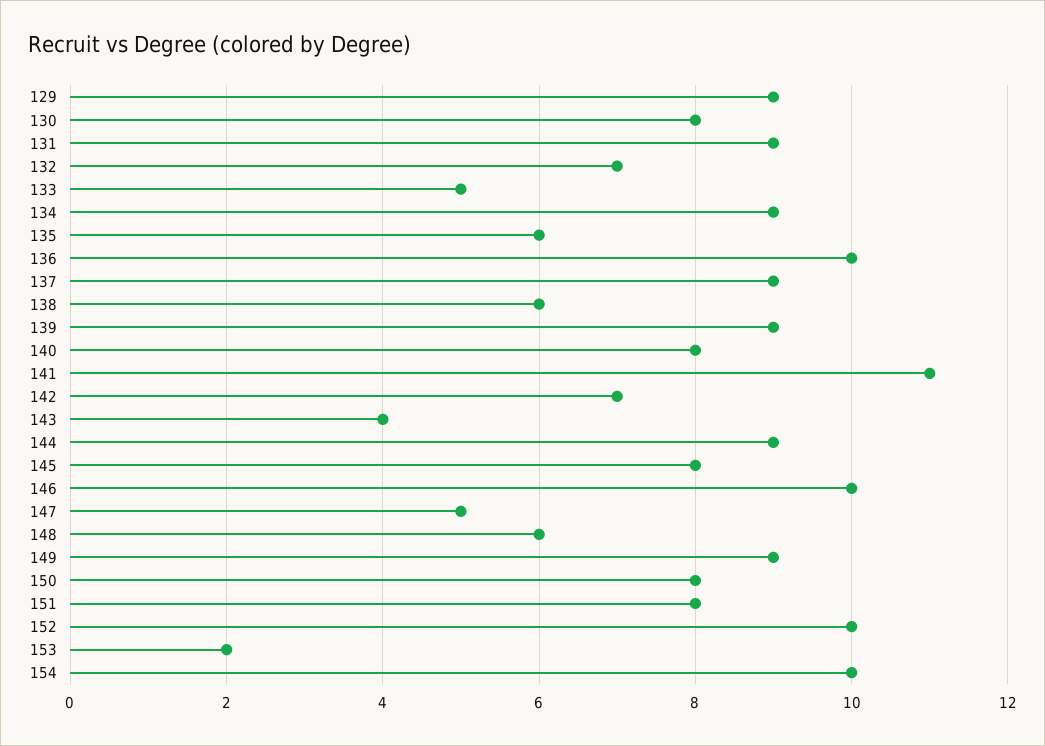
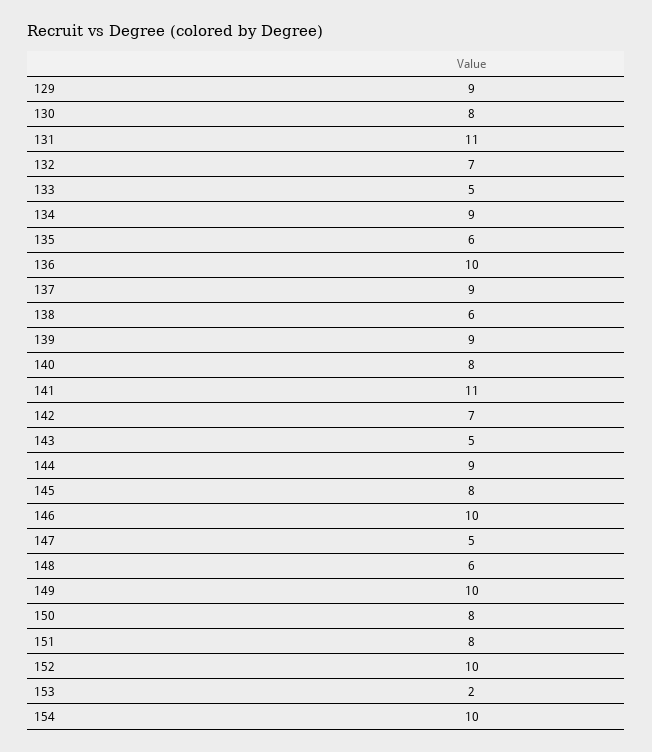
  {
    "129": 9,
    "130": 8,
-   "131": 9,
+   "131": 11,
    "132": 7,
    "133": 5,
    "134": 9,
    "135": 6,
    "136": 10,
    "137": 9,
    "138": 6,
    "139": 9,
    "140": 8,
    "141": 11,
    "142": 7,
-   "143": 4,
+   "143": 5,
    "144": 9,
    "145": 8,
    "146": 10,
    "147": 5,
    "148": 6,
-   "149": 9,
+   "149": 10,
    "150": 8,
    "151": 8,
    "152": 10,
    "153": 2,
    "154": 10
  }

